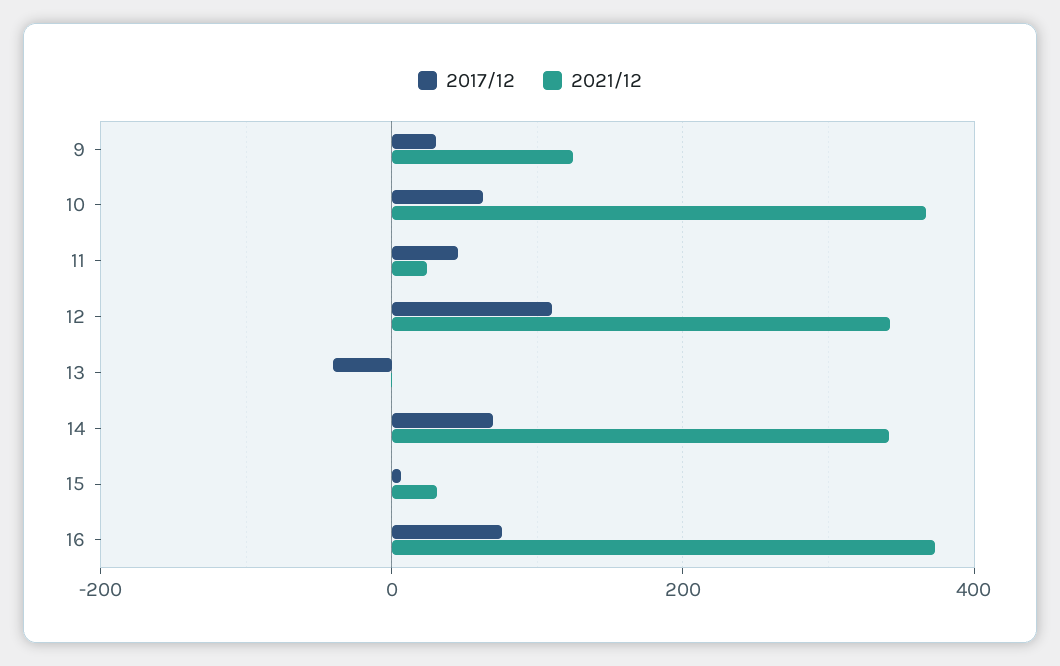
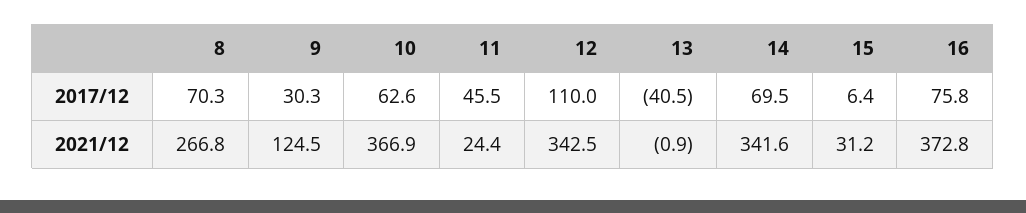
  {
    "2017/12": {
      "9": 30.3,
      "10": 62.6,
      "11": 45.5,
      "12": 110,
      "13": -40.5,
      "14": 69.5,
      "15": 6.4,
-     "16": 75.8
+     "16": 75.8,
+     "8": 70.3
    },
    "2021/12": {
      "9": 124.5,
      "10": 366.9,
      "11": 24.4,
      "12": 342.5,
      "13": -0.9,
      "14": 341.6,
      "15": 31.2,
-     "16": 372.8
+     "16": 372.8,
+     "8": 266.8
    }
  }

